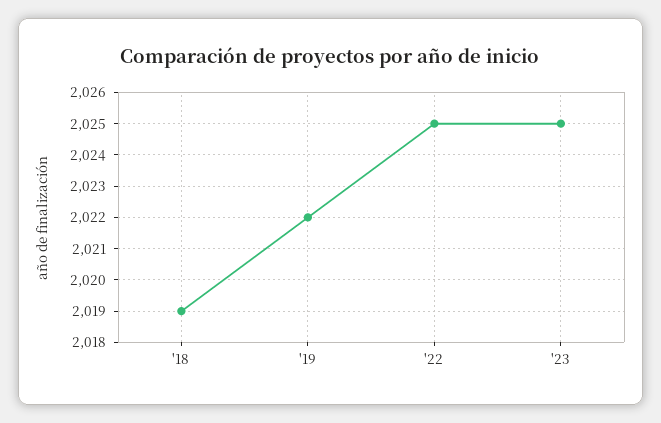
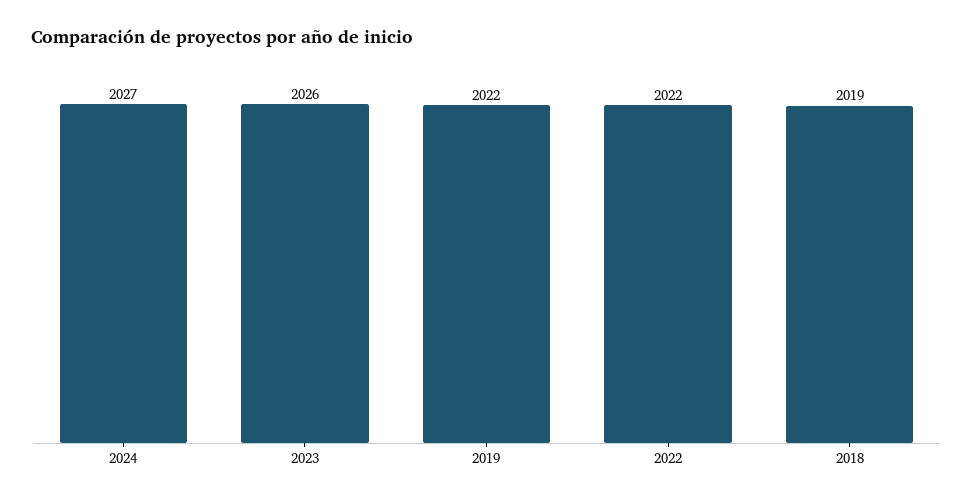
  {
    "'18": 2019,
    "'19": 2022,
-   "'22": 2025,
+   "'22": 2022,
-   "'23": 2025
+   "'23": 2026,
+   "2024": 2027
  }

